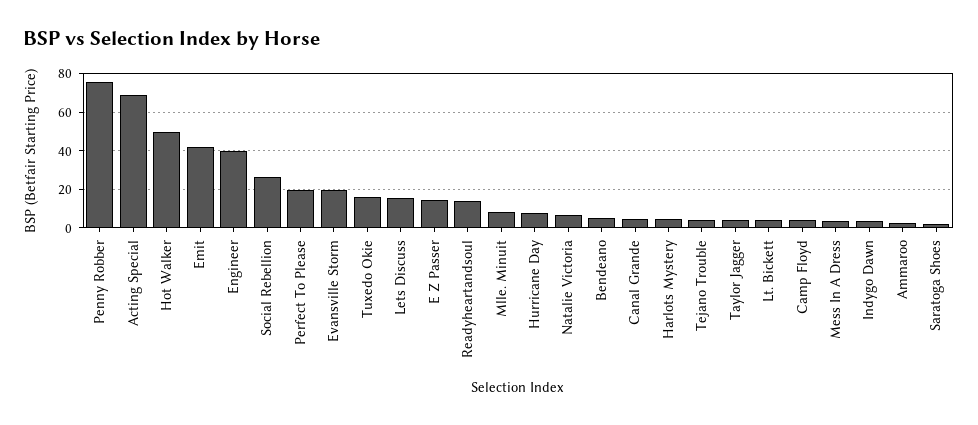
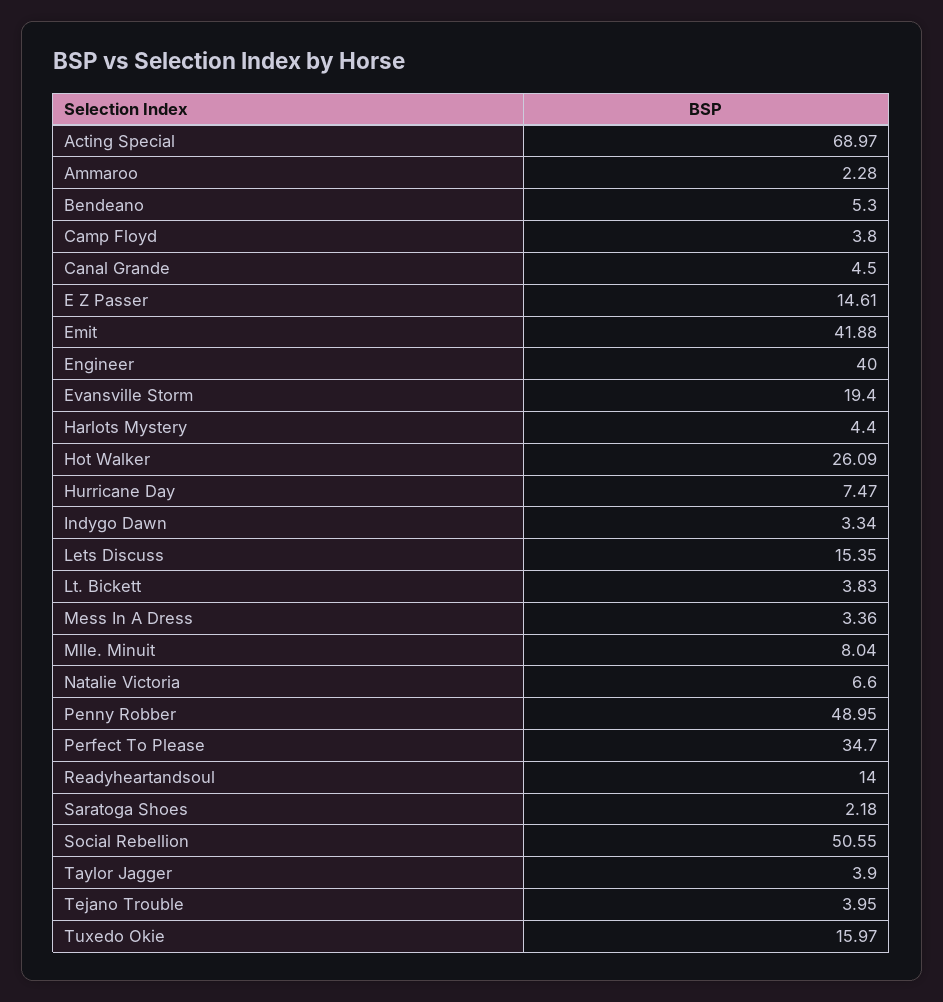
  {
-   "Penny Robber": 75,
+   "Penny Robber": 48.95,
    "Acting Special": 68.97,
-   "Hot Walker": 50,
+   "Hot Walker": 26.09,
    "Emit": 41.88,
    "Engineer": 40,
-   "Social Rebellion": 25,
+   "Social Rebellion": 50.55,
-   "Perfect To Please": 20,
+   "Perfect To Please": 34.7,
    "Evansville Storm": 19.4,
    "Tuxedo Okie": 15.97,
    "Lets Discuss": 15.35,
    "E Z Passer": 14.61,
    "Readyheartandsoul": 14,
    "Mlle. Minuit": 8.04,
    "Hurricane Day": 7.47,
    "Natalie Victoria": 6.6,
    "Bendeano": 5.3,
    "Canal Grande": 4.5,
    "Harlots Mystery": 4.4,
    "Tejano Trouble": 3.95,
    "Taylor Jagger": 3.9,
    "Lt. Bickett": 3.83,
    "Camp Floyd": 3.8,
    "Mess In A Dress": 3.36,
    "Indygo Dawn": 3.34,
    "Ammaroo": 2.28,
    "Saratoga Shoes": 2.18
  }

